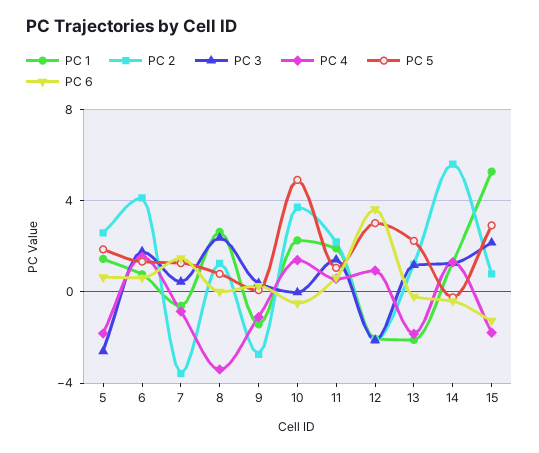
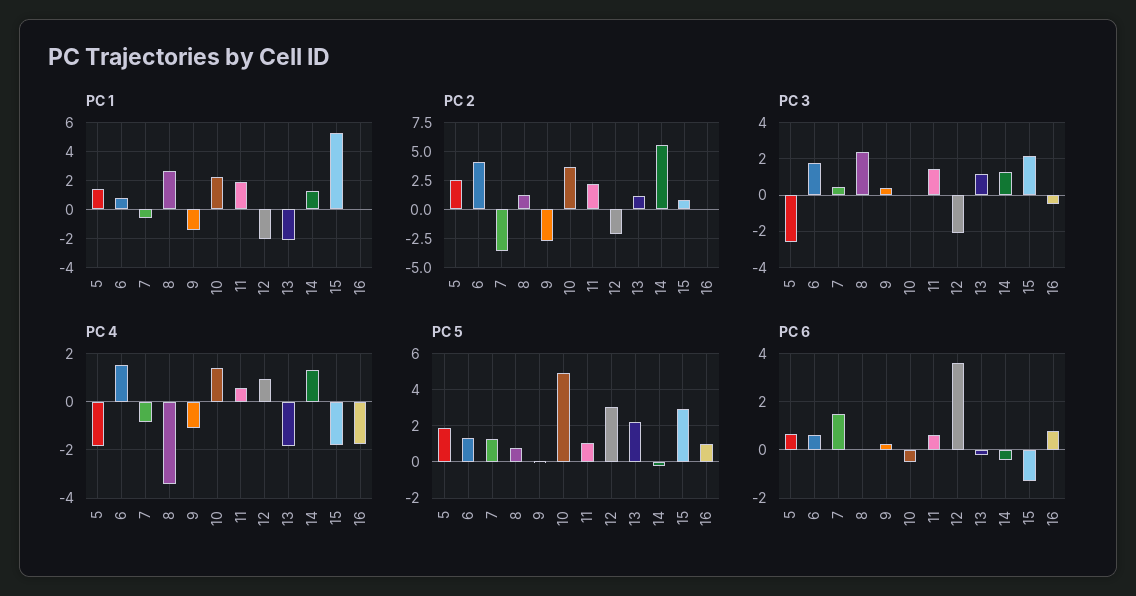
  {
    "PC 1": {
      "5": 1.5,
      "6": 1,
      "7": -0.5,
      "8": 2.5,
      "9": -1.5,
      "10": 2.5,
      "11": 2,
      "12": -2,
      "13": -2,
      "14": 1.5,
-     "15": 5.5
+     "15": 5.5,
+     "16": 0
    },
    "PC 2": {
      "5": 2.5,
      "6": 4,
      "7": -3.5,
      "8": 1,
      "9": -2.5,
      "10": 3.5,
      "11": 2,
      "12": -2,
      "13": 1,
      "14": 5.5,
-     "15": 1
+     "15": 1,
+     "16": 0
    },
    "PC 3": {
      "5": -2.5,
      "6": 2,
      "7": 0.5,
      "8": 2.5,
      "9": 0.5,
      "10": 0,
      "11": 1.5,
      "12": -2,
      "13": 1,
      "14": 1.5,
-     "15": 2
+     "15": 2,
+     "16": -0.5
    },
    "PC 4": {
      "5": -1.75,
      "6": 1.5,
      "7": -0.75,
      "8": -3.5,
      "9": -1,
      "10": 1.5,
      "11": 0.5,
      "12": 1,
      "13": -1.75,
      "14": 1.25,
-     "15": -1.75
+     "15": -1.75,
+     "16": -1.75
    },
    "PC 5": {
      "5": 2,
      "6": 1.5,
      "7": 1.5,
      "8": 1,
      "9": 0,
      "10": 5,
      "11": 1,
      "12": 3,
      "13": 2,
      "14": 0,
-     "15": 3
+     "15": 3,
+     "16": 1
    },
    "PC 6": {
      "5": 0.75,
      "6": 0.5,
      "7": 1.5,
      "8": 0,
      "9": 0.25,
      "10": -0.5,
      "11": 0.5,
      "12": 3.5,
      "13": -0.25,
      "14": -0.5,
-     "15": -1.25
+     "15": -1.25,
+     "16": 0.75
    }
  }

